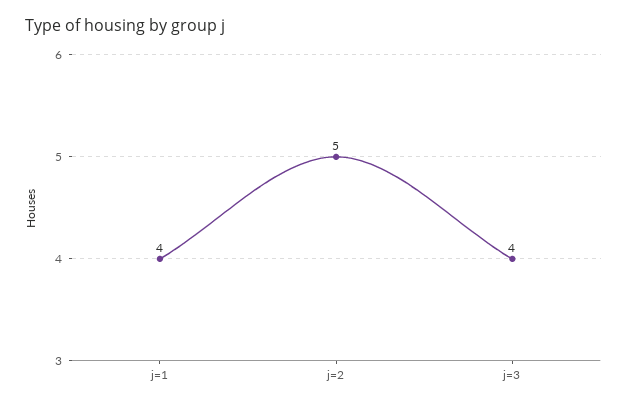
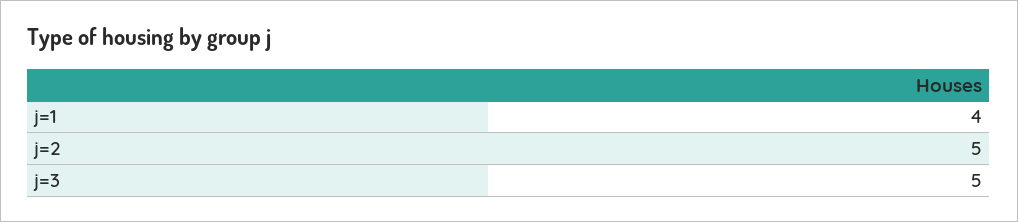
  {
    "j=1": 4,
    "j=2": 5,
-   "j=3": 4
+   "j=3": 5
  }

